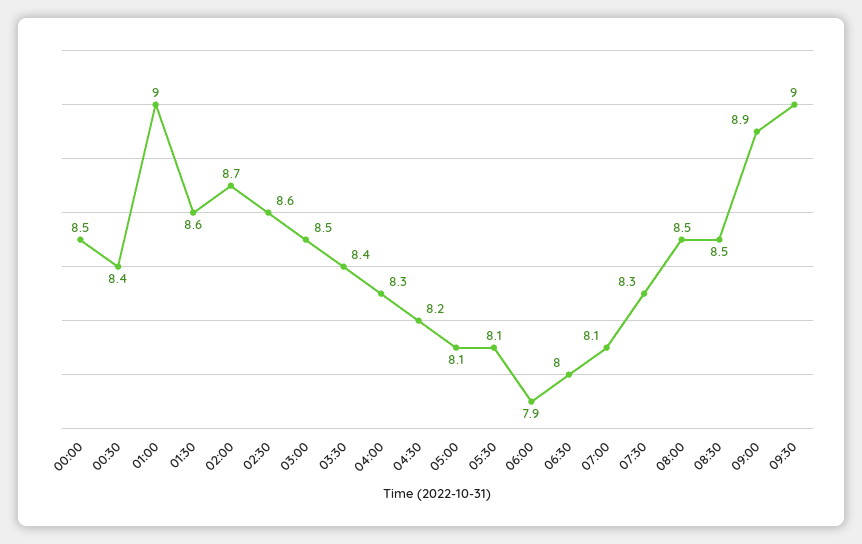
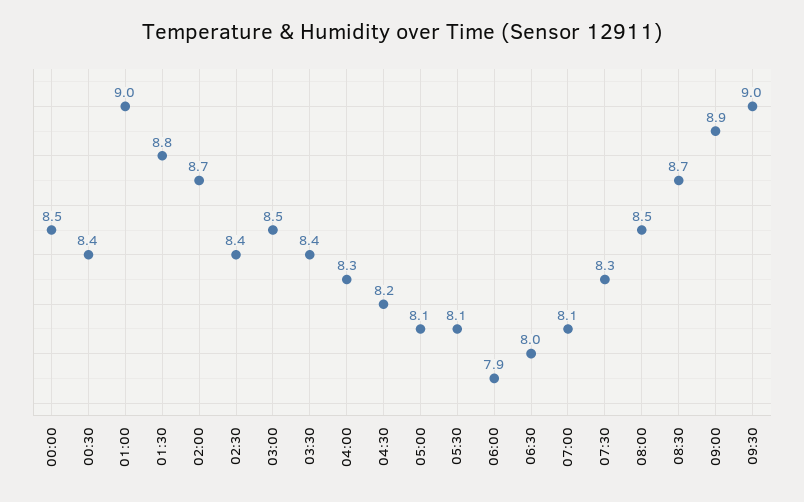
  {
    "00:00": 8.5,
    "00:30": 8.4,
    "01:00": 9,
-   "01:30": 8.6,
+   "01:30": 8.8,
    "02:00": 8.7,
-   "02:30": 8.6,
+   "02:30": 8.4,
    "03:00": 8.5,
    "03:30": 8.4,
    "04:00": 8.3,
    "04:30": 8.2,
    "05:00": 8.1,
    "05:30": 8.1,
    "06:00": 7.9,
    "06:30": 8,
    "07:00": 8.1,
    "07:30": 8.3,
    "08:00": 8.5,
-   "08:30": 8.5,
+   "08:30": 8.7,
    "09:00": 8.9,
    "09:30": 9
  }

